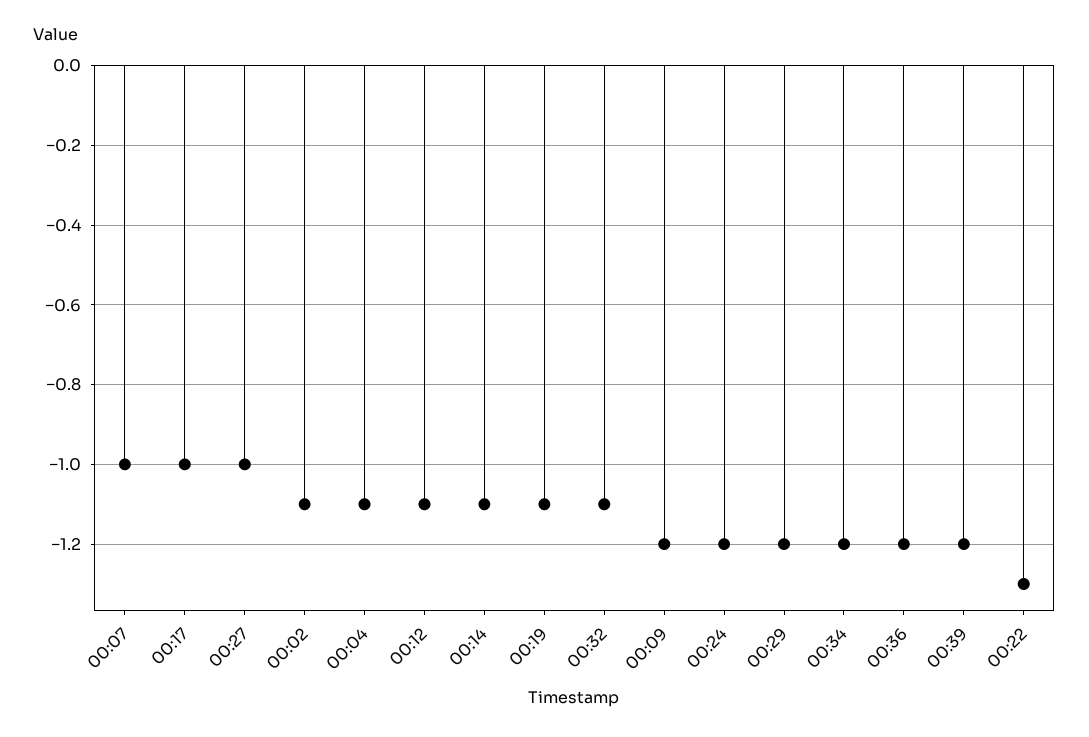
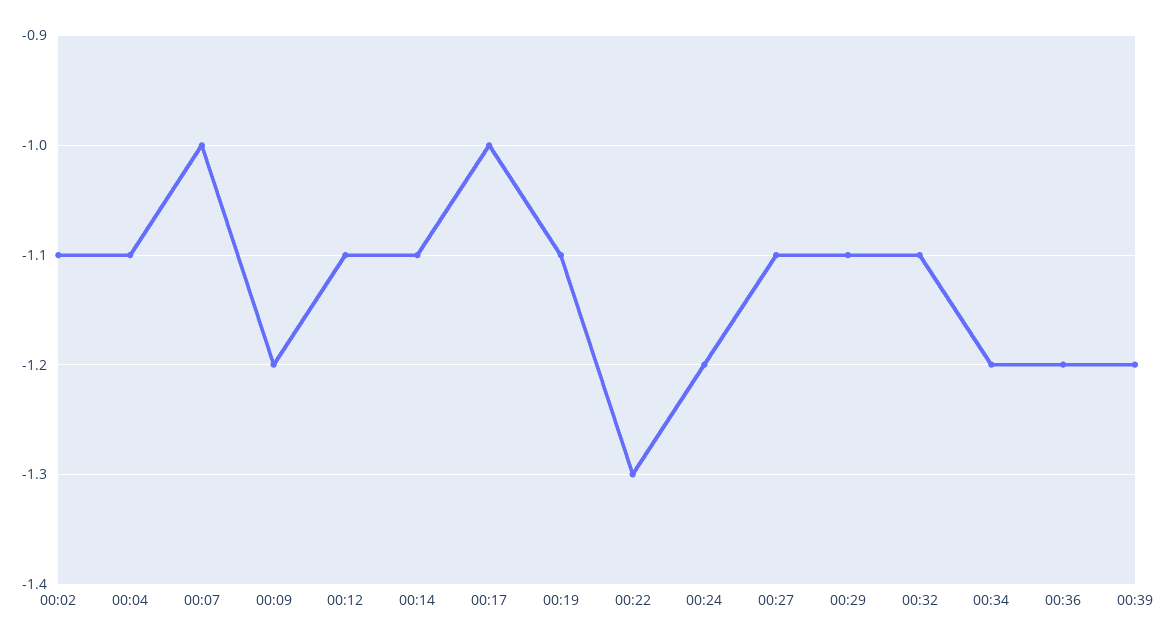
  {
    "00:07": -1,
    "00:17": -1,
-   "00:27": -1,
+   "00:27": -1.1,
    "00:02": -1.1,
    "00:04": -1.1,
    "00:12": -1.1,
    "00:14": -1.1,
    "00:19": -1.1,
    "00:32": -1.1,
    "00:09": -1.2,
    "00:24": -1.2,
-   "00:29": -1.2,
+   "00:29": -1.1,
    "00:34": -1.2,
    "00:36": -1.2,
    "00:39": -1.2,
    "00:22": -1.3
  }

